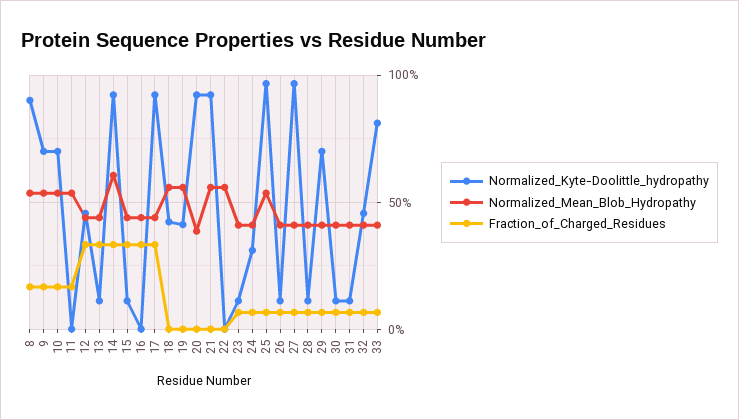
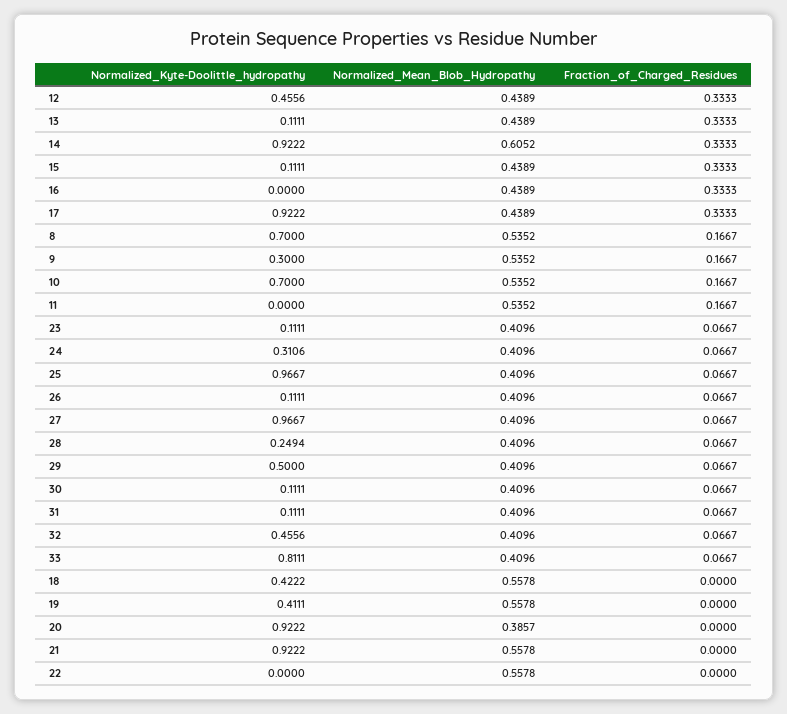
  {
    "Normalized_Kyte-Doolittle_hydropathy": {
-     "8": 0.9,
+     "8": 0.7,
-     "9": 0.7,
+     "9": 0.3,
      "10": 0.7,
      "11": 0,
      "12": 0.4556,
      "13": 0.1111,
      "14": 0.9222,
      "15": 0.1111,
      "16": 0,
      "17": 0.9222,
      "18": 0.4222,
      "19": 0.4111,
      "20": 0.9222,
      "21": 0.9222,
      "22": 0,
      "23": 0.1111,
      "24": 0.3106,
      "25": 0.9667,
      "26": 0.1111,
      "27": 0.9667,
-     "28": 0.1,
+     "28": 0.2494,
-     "29": 0.7,
+     "29": 0.5,
      "30": 0.1111,
      "31": 0.1111,
      "32": 0.4556,
      "33": 0.8111
    },
    "Normalized_Mean_Blob_Hydropathy": {
      "8": 0.5352,
      "9": 0.5352,
      "10": 0.5352,
      "11": 0.5352,
      "12": 0.4389,
      "13": 0.4389,
      "14": 0.6052,
      "15": 0.4389,
      "16": 0.4389,
      "17": 0.4389,
      "18": 0.5578,
      "19": 0.5578,
      "20": 0.3857,
      "21": 0.5578,
      "22": 0.5578,
      "23": 0.4096,
      "24": 0.4096,
-     "25": 0.55,
+     "25": 0.4096,
      "26": 0.4096,
      "27": 0.4096,
      "28": 0.4096,
      "29": 0.4096,
      "30": 0.4096,
      "31": 0.4096,
      "32": 0.4096,
      "33": 0.4096
    },
    "Fraction_of_Charged_Residues": {
      "8": 0.1667,
      "9": 0.1667,
      "10": 0.1667,
      "11": 0.1667,
      "12": 0.3333,
      "13": 0.3333,
      "14": 0.3333,
      "15": 0.3333,
      "16": 0.3333,
      "17": 0.3333,
      "18": 0,
      "19": 0,
      "20": 0,
      "21": 0,
      "22": 0,
      "23": 0.0667,
      "24": 0.0667,
      "25": 0.0667,
      "26": 0.0667,
      "27": 0.0667,
      "28": 0.0667,
      "29": 0.0667,
      "30": 0.0667,
      "31": 0.0667,
      "32": 0.0667,
      "33": 0.0667
    }
  }

